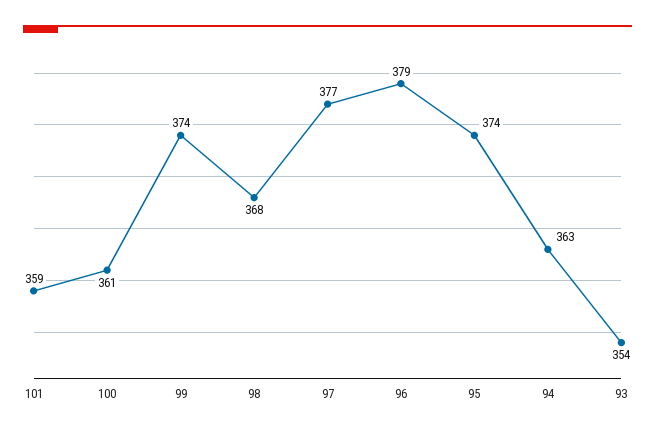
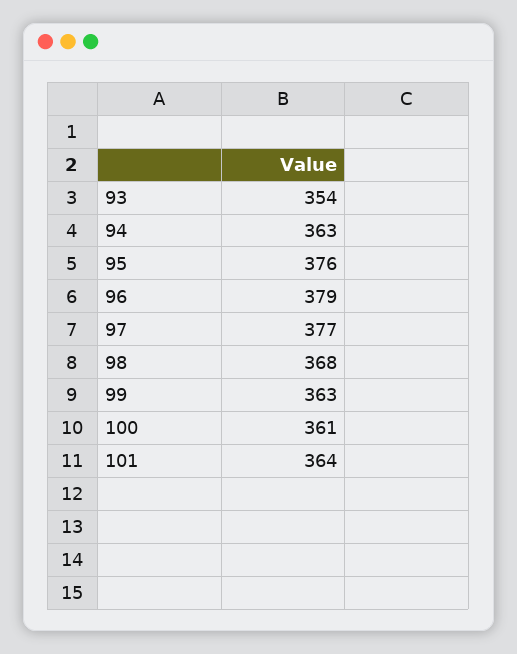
  {
-   "101": 359,
+   "101": 364,
    "100": 361,
-   "99": 374,
+   "99": 363,
    "98": 368,
    "97": 377,
    "96": 379,
-   "95": 374,
+   "95": 376,
    "94": 363,
    "93": 354
  }

